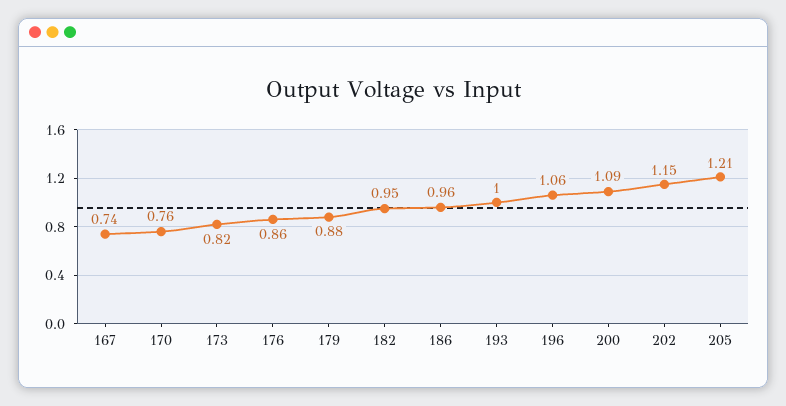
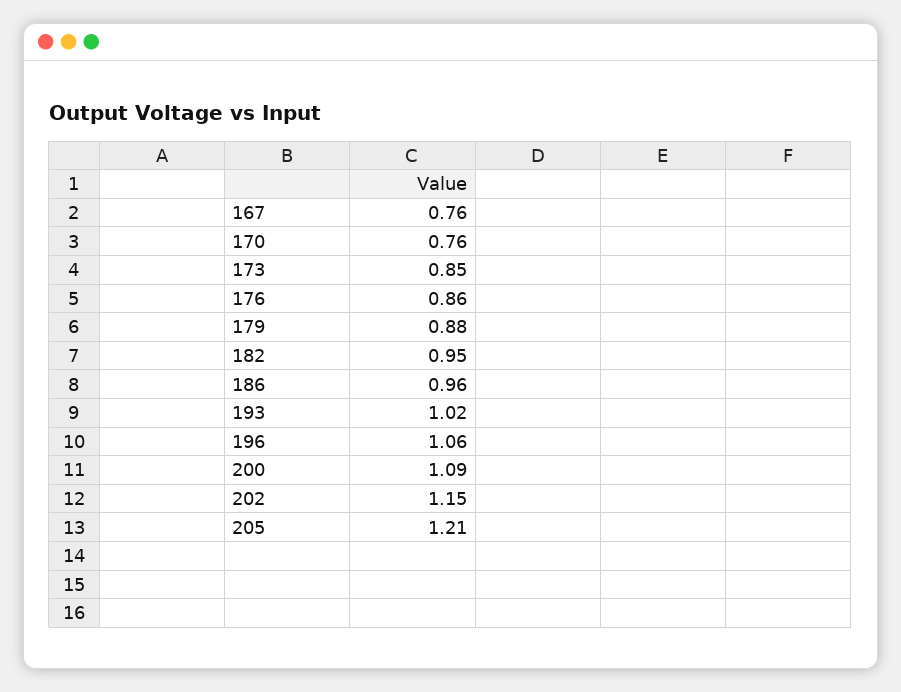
  {
-   "167": 0.74,
+   "167": 0.76,
    "170": 0.76,
-   "173": 0.82,
+   "173": 0.85,
    "176": 0.86,
    "179": 0.88,
    "182": 0.95,
    "186": 0.96,
-   "193": 1,
+   "193": 1.02,
    "196": 1.06,
    "200": 1.09,
    "202": 1.15,
    "205": 1.21
  }

